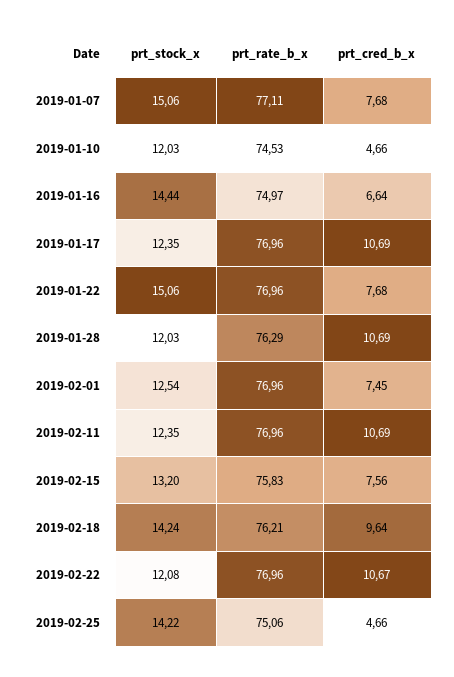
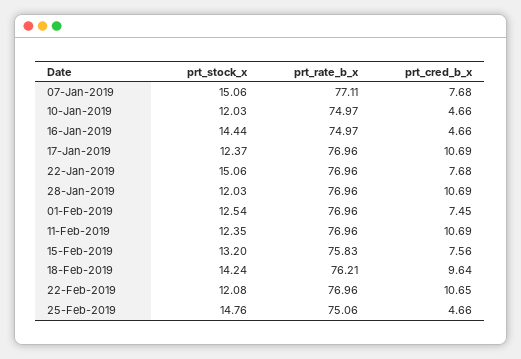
  {
    "prt_stock_x": {
      "2019-01-07": 15.06,
      "2019-01-10": 12.03,
      "2019-01-16": 14.44,
-     "2019-01-17": 12.35,
+     "2019-01-17": 12.37,
      "2019-01-22": 15.06,
      "2019-01-28": 12.03,
      "2019-02-01": 12.54,
      "2019-02-11": 12.35,
      "2019-02-15": 13.2,
      "2019-02-18": 14.24,
      "2019-02-22": 12.08,
-     "2019-02-25": 14.22
+     "2019-02-25": 14.76
    },
    "prt_rate_b_x": {
      "2019-01-07": 77.11,
-     "2019-01-10": 74.53,
+     "2019-01-10": 74.97,
      "2019-01-16": 74.97,
      "2019-01-17": 76.96,
      "2019-01-22": 76.96,
-     "2019-01-28": 76.29,
+     "2019-01-28": 76.96,
      "2019-02-01": 76.96,
      "2019-02-11": 76.96,
      "2019-02-15": 75.83,
      "2019-02-18": 76.21,
      "2019-02-22": 76.96,
      "2019-02-25": 75.06
    },
    "prt_cred_b_x": {
      "2019-01-07": 7.68,
      "2019-01-10": 4.66,
-     "2019-01-16": 6.64,
+     "2019-01-16": 4.66,
      "2019-01-17": 10.69,
      "2019-01-22": 7.68,
      "2019-01-28": 10.69,
      "2019-02-01": 7.45,
      "2019-02-11": 10.69,
      "2019-02-15": 7.56,
      "2019-02-18": 9.64,
-     "2019-02-22": 10.67,
+     "2019-02-22": 10.65,
      "2019-02-25": 4.66
    }
  }

